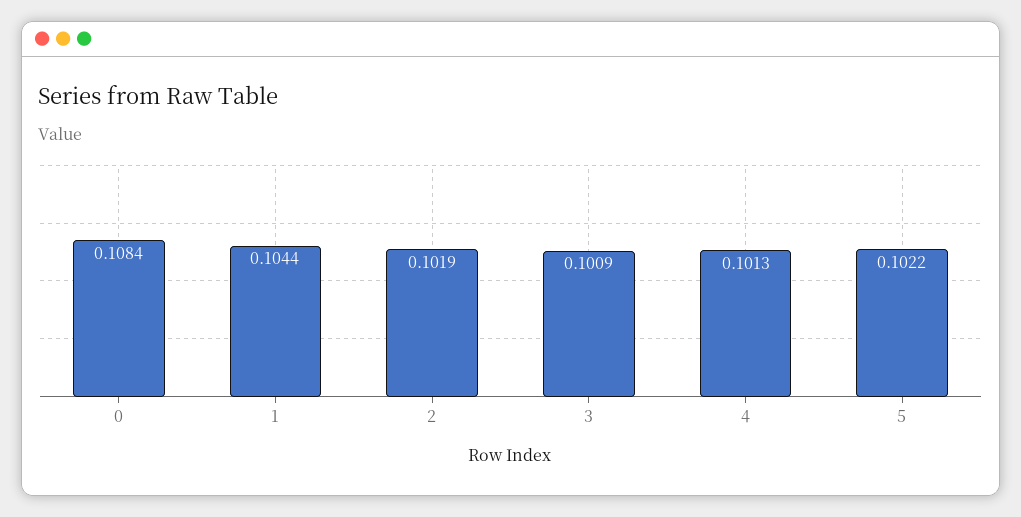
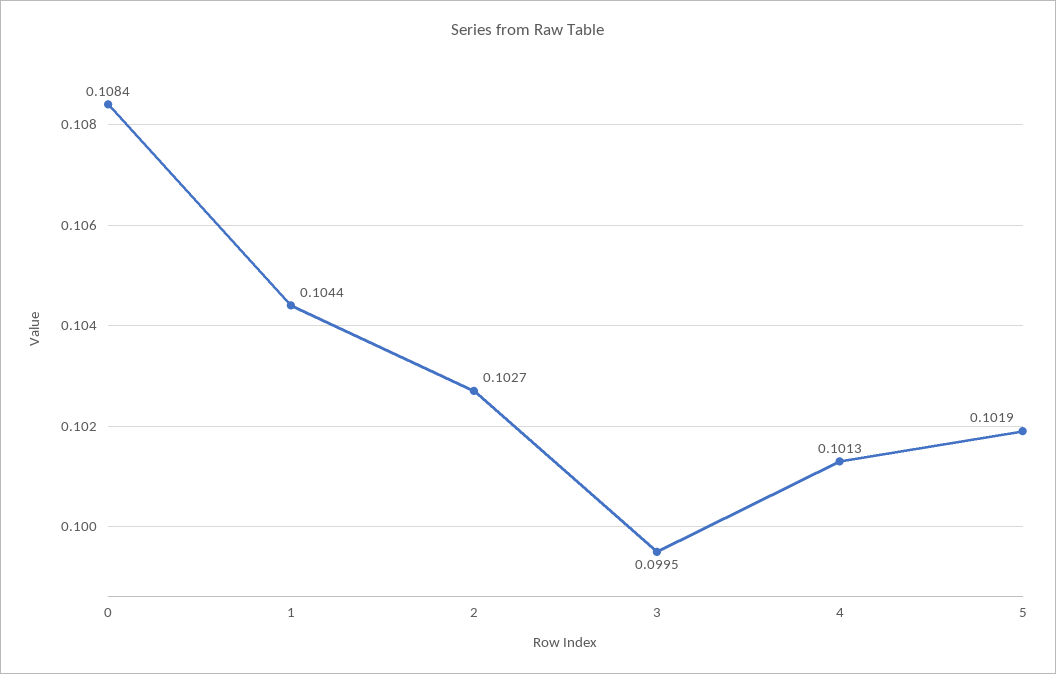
  {
    "0": 0.1084,
    "1": 0.1044,
-   "2": 0.1019,
+   "2": 0.1027,
-   "3": 0.1009,
+   "3": 0.0995,
    "4": 0.1013,
-   "5": 0.1022
+   "5": 0.1019
  }

